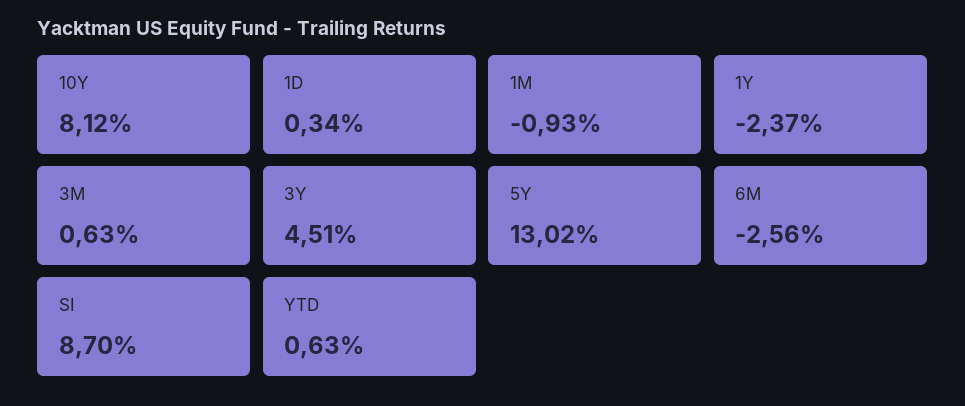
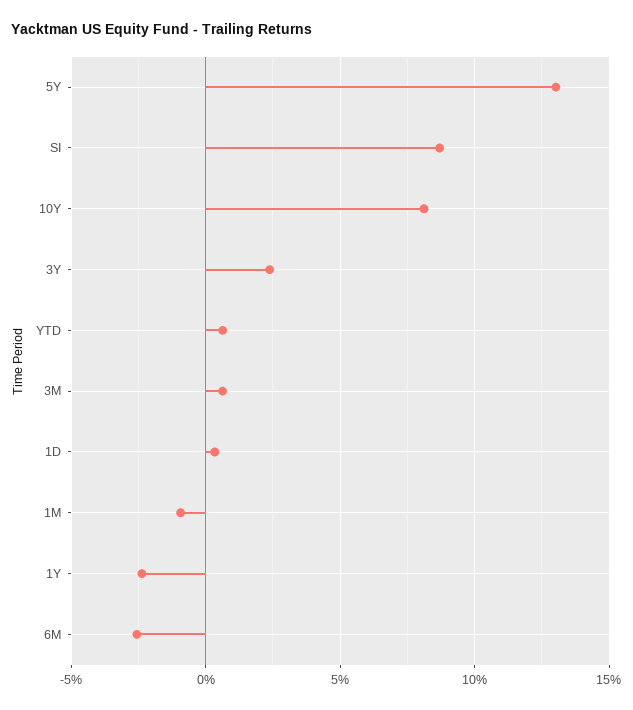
  {
    "10Y": 8.12,
    "1D": 0.34,
    "1M": -0.93,
    "1Y": -2.37,
    "3M": 0.63,
-   "3Y": 4.51,
+   "3Y": 2.5,
    "5Y": 13.02,
    "6M": -2.56,
    "SI": 8.7,
    "YTD": 0.63
  }

